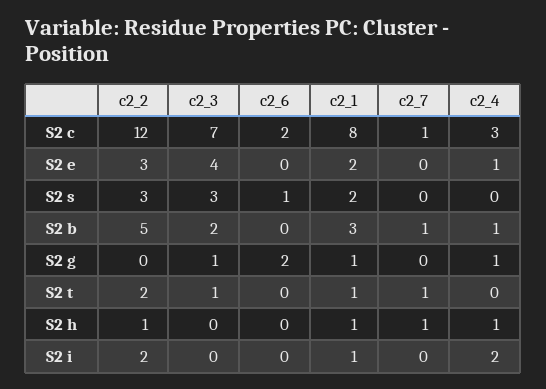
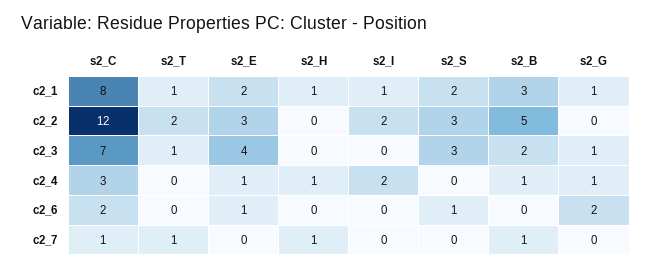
  {
    "c2_2": {
      "S2 c": 12,
      "S2 e": 3,
      "S2 s": 3,
      "S2 b": 5,
      "S2 g": 0,
      "S2 t": 2,
-     "S2 h": 1,
+     "S2 h": 0,
      "S2 i": 2
    },
    "c2_3": {
      "S2 c": 7,
      "S2 e": 4,
      "S2 s": 3,
      "S2 b": 2,
      "S2 g": 1,
      "S2 t": 1,
      "S2 h": 0,
      "S2 i": 0
    },
    "c2_6": {
      "S2 c": 2,
-     "S2 e": 0,
+     "S2 e": 1,
      "S2 s": 1,
      "S2 b": 0,
      "S2 g": 2,
      "S2 t": 0,
      "S2 h": 0,
      "S2 i": 0
    },
    "c2_1": {
      "S2 c": 8,
      "S2 e": 2,
      "S2 s": 2,
      "S2 b": 3,
      "S2 g": 1,
      "S2 t": 1,
      "S2 h": 1,
      "S2 i": 1
    },
    "c2_7": {
      "S2 c": 1,
      "S2 e": 0,
      "S2 s": 0,
      "S2 b": 1,
      "S2 g": 0,
      "S2 t": 1,
      "S2 h": 1,
      "S2 i": 0
    },
    "c2_4": {
      "S2 c": 3,
      "S2 e": 1,
      "S2 s": 0,
      "S2 b": 1,
      "S2 g": 1,
      "S2 t": 0,
      "S2 h": 1,
      "S2 i": 2
    }
  }

